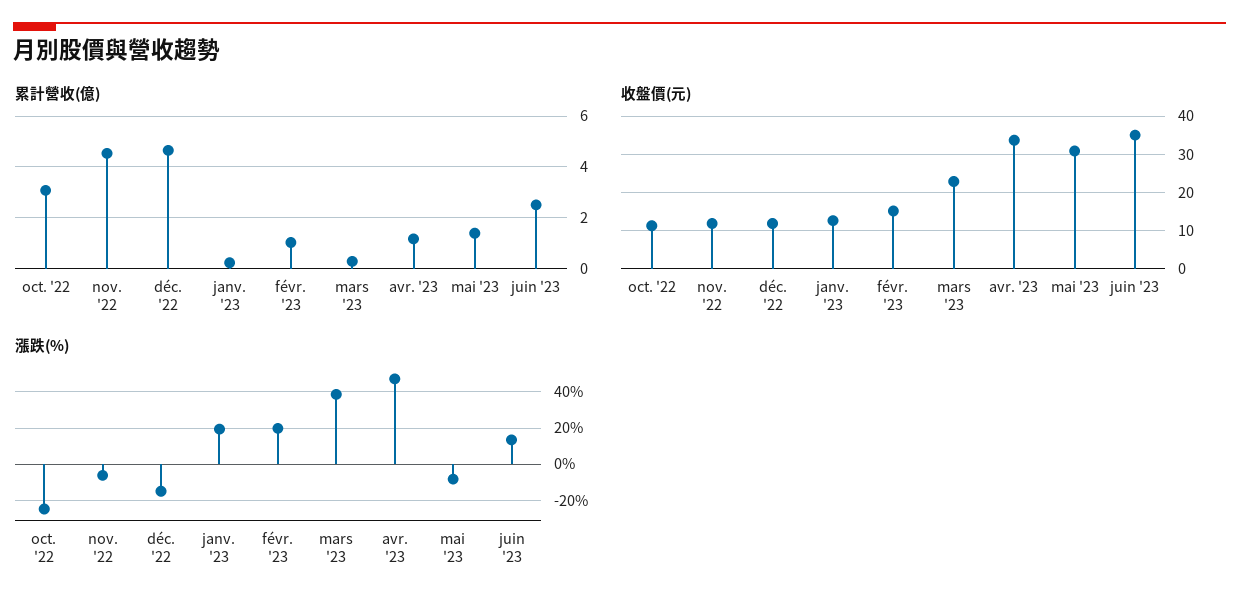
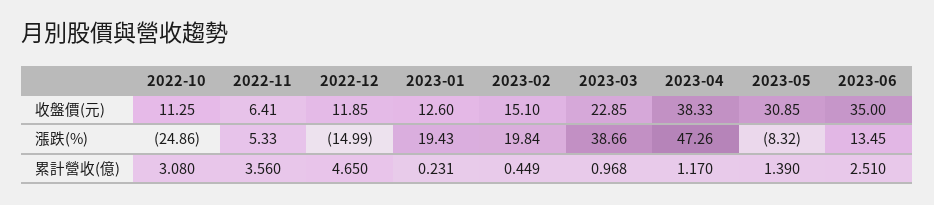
  {
    "累計營收(億)": {
      "oct. '22": 3.08,
-     "nov. '22": 4.5,
+     "nov. '22": 3.56,
      "déc. '22": 4.65,
      "janv. '23": 0.231,
-     "févr. '23": 1,
+     "févr. '23": 0.449,
-     "mars '23": 0.25,
+     "mars '23": 0.968,
      "avr. '23": 1.17,
      "mai '23": 1.39,
      "juin '23": 2.51
    },
    "收盤價(元)": {
      "oct. '22": 11.25,
-     "nov. '22": 12,
+     "nov. '22": 6.41,
      "déc. '22": 11.85,
      "janv. '23": 12.6,
      "févr. '23": 15.1,
      "mars '23": 22.85,
-     "avr. '23": 34,
+     "avr. '23": 38.33,
      "mai '23": 30.85,
      "juin '23": 35
    },
    "漲跌(%)": {
      "oct. '22": -24.86,
-     "nov. '22": -5,
+     "nov. '22": 5.33,
      "déc. '22": -14.99,
      "janv. '23": 19.43,
      "févr. '23": 19.84,
      "mars '23": 38.66,
      "avr. '23": 47.26,
      "mai '23": -8.32,
      "juin '23": 13.45
    }
  }

